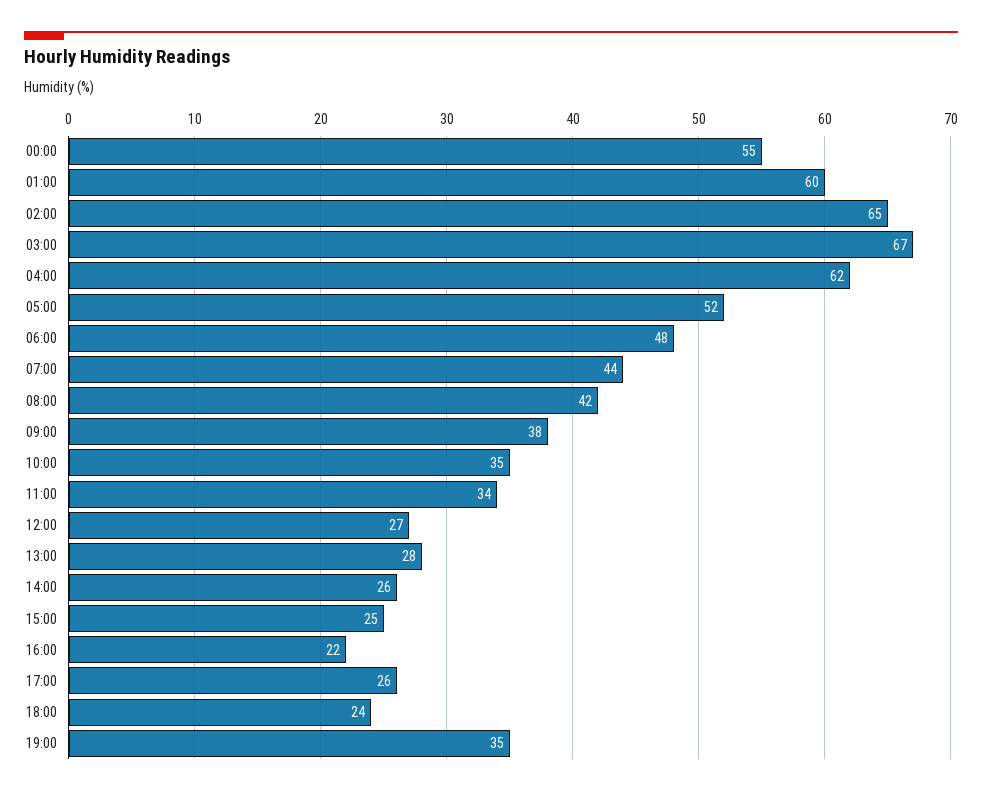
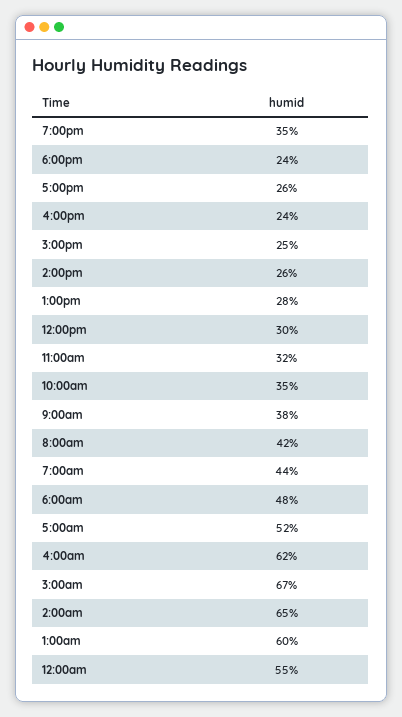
  {
    "00:00": 55,
    "01:00": 60,
    "02:00": 65,
    "03:00": 67,
    "04:00": 62,
    "05:00": 52,
    "06:00": 48,
    "07:00": 44,
    "08:00": 42,
    "09:00": 38,
    "10:00": 35,
-   "11:00": 34,
+   "11:00": 32,
-   "12:00": 27,
+   "12:00": 30,
    "13:00": 28,
    "14:00": 26,
    "15:00": 25,
-   "16:00": 22,
+   "16:00": 24,
    "17:00": 26,
    "18:00": 24,
    "19:00": 35
  }

